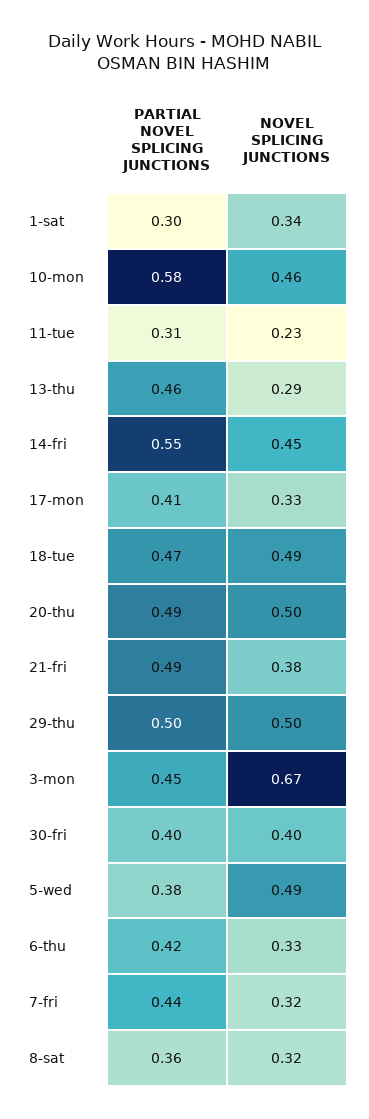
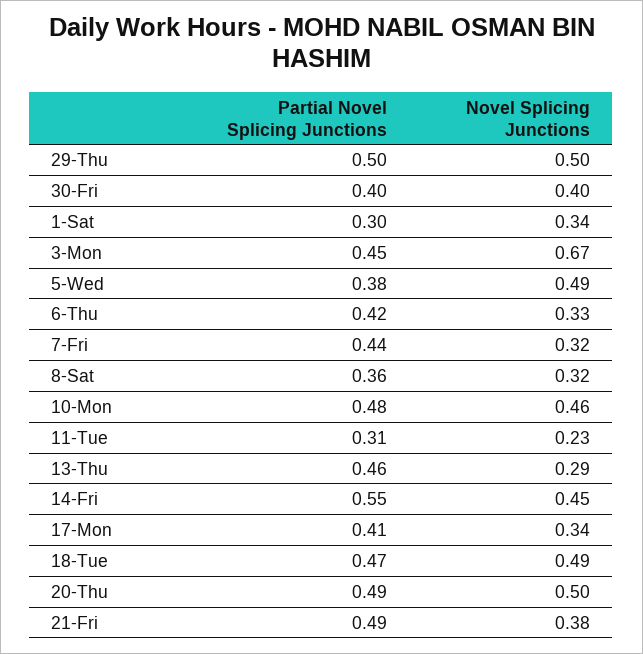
  {
    "PARTIAL NOVEL SPLICING JUNCTIONS": {
      "1-sat": 0.3,
-     "10-mon": 0.58,
+     "10-mon": 0.48,
      "11-tue": 0.31,
      "13-thu": 0.46,
      "14-fri": 0.55,
      "17-mon": 0.41,
      "18-tue": 0.47,
      "20-thu": 0.49,
      "21-fri": 0.49,
      "29-thu": 0.5,
      "3-mon": 0.45,
      "30-fri": 0.4,
      "5-wed": 0.38,
      "6-thu": 0.42,
      "7-fri": 0.44,
      "8-sat": 0.36
    },
    "NOVEL SPLICING JUNCTIONS": {
      "1-sat": 0.34,
      "10-mon": 0.46,
      "11-tue": 0.23,
      "13-thu": 0.29,
      "14-fri": 0.45,
-     "17-mon": 0.33,
+     "17-mon": 0.34,
      "18-tue": 0.49,
      "20-thu": 0.5,
      "21-fri": 0.38,
      "29-thu": 0.5,
      "3-mon": 0.67,
      "30-fri": 0.4,
      "5-wed": 0.49,
      "6-thu": 0.33,
      "7-fri": 0.32,
      "8-sat": 0.32
    }
  }

